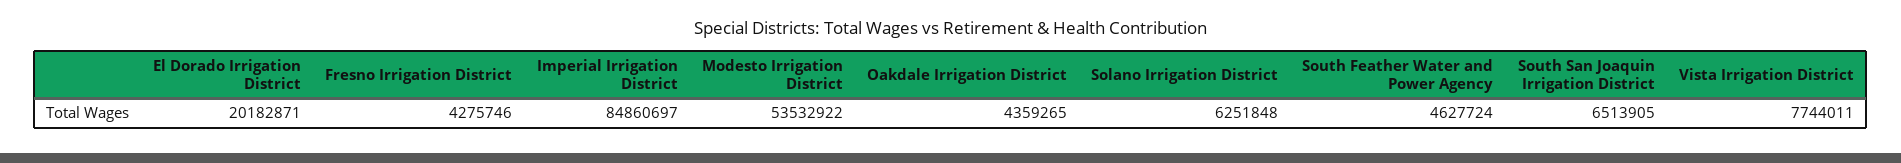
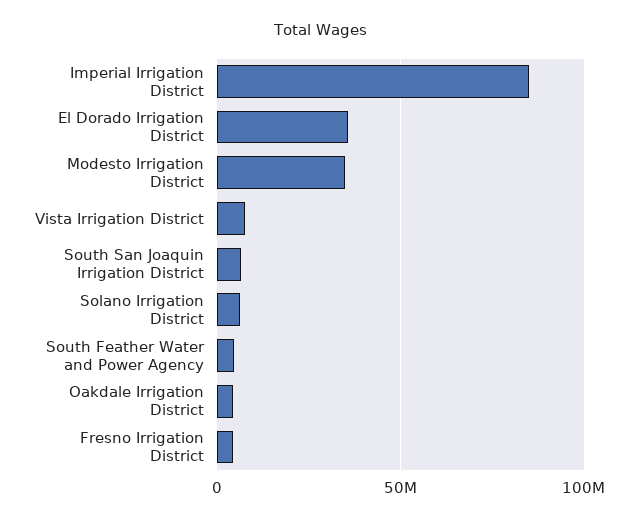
  {
-   "El Dorado Irrigation District": 20182871,
+   "El Dorado Irrigation District": 35000000,
    "Fresno Irrigation District": 4275746,
    "Imperial Irrigation District": 84860697,
-   "Modesto Irrigation District": 53532922,
+   "Modesto Irrigation District": 35000000,
    "Oakdale Irrigation District": 4359265,
    "Solano Irrigation District": 6251848,
    "South Feather Water and Power Agency": 4627724,
    "South San Joaquin Irrigation District": 6513905,
    "Vista Irrigation District": 7744011
  }

